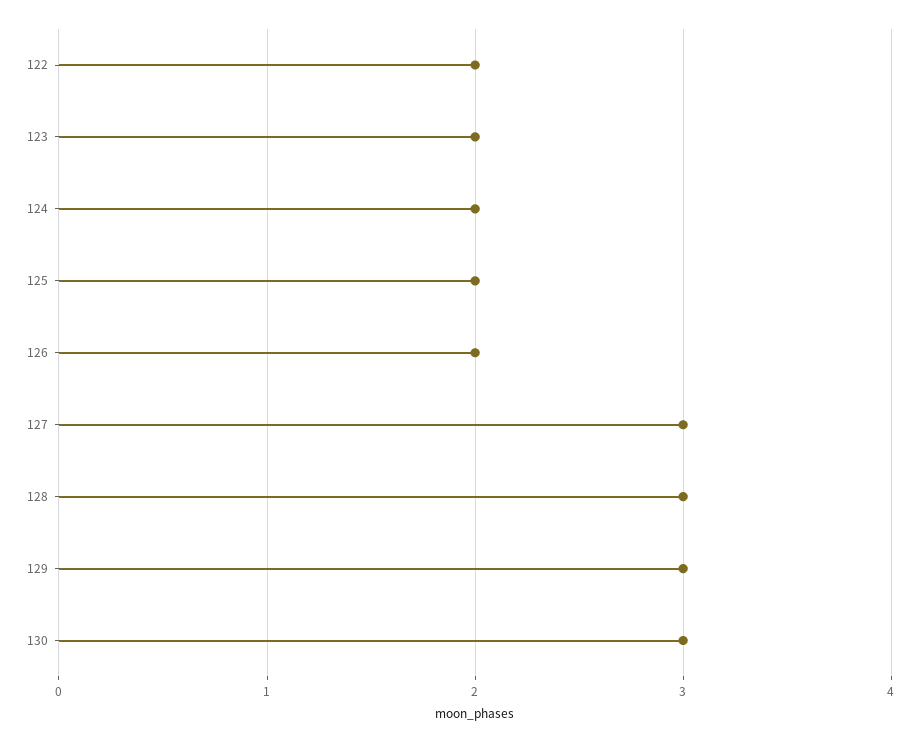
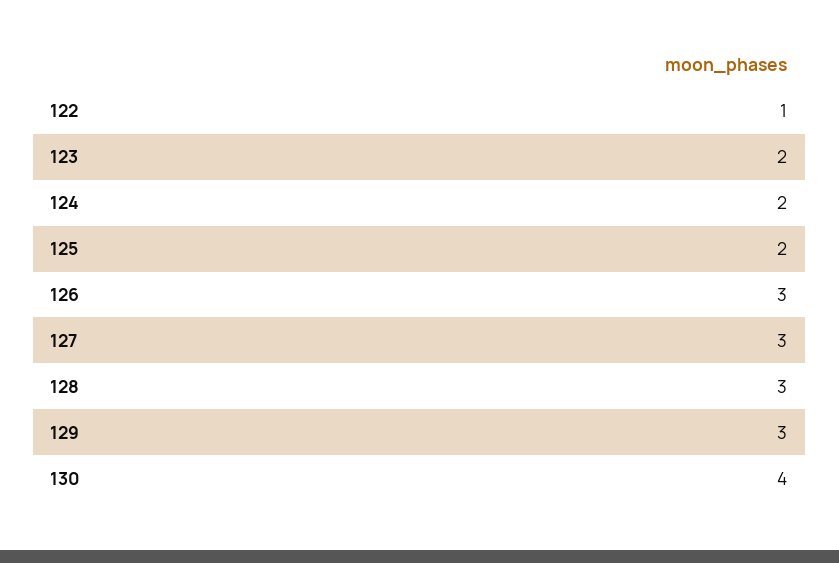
  {
-   "122": 2,
+   "122": 1,
    "123": 2,
    "124": 2,
    "125": 2,
-   "126": 2,
+   "126": 3,
    "127": 3,
    "128": 3,
    "129": 3,
-   "130": 3
+   "130": 4
  }

